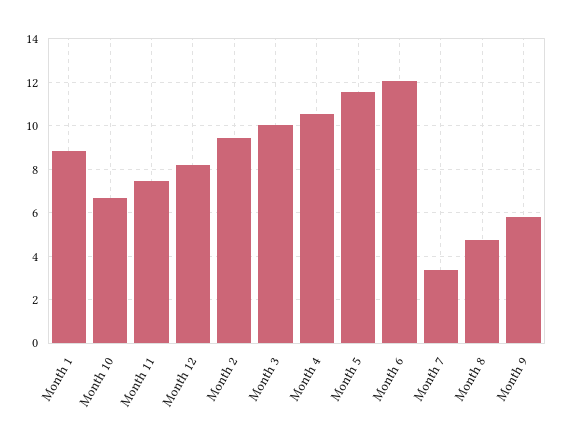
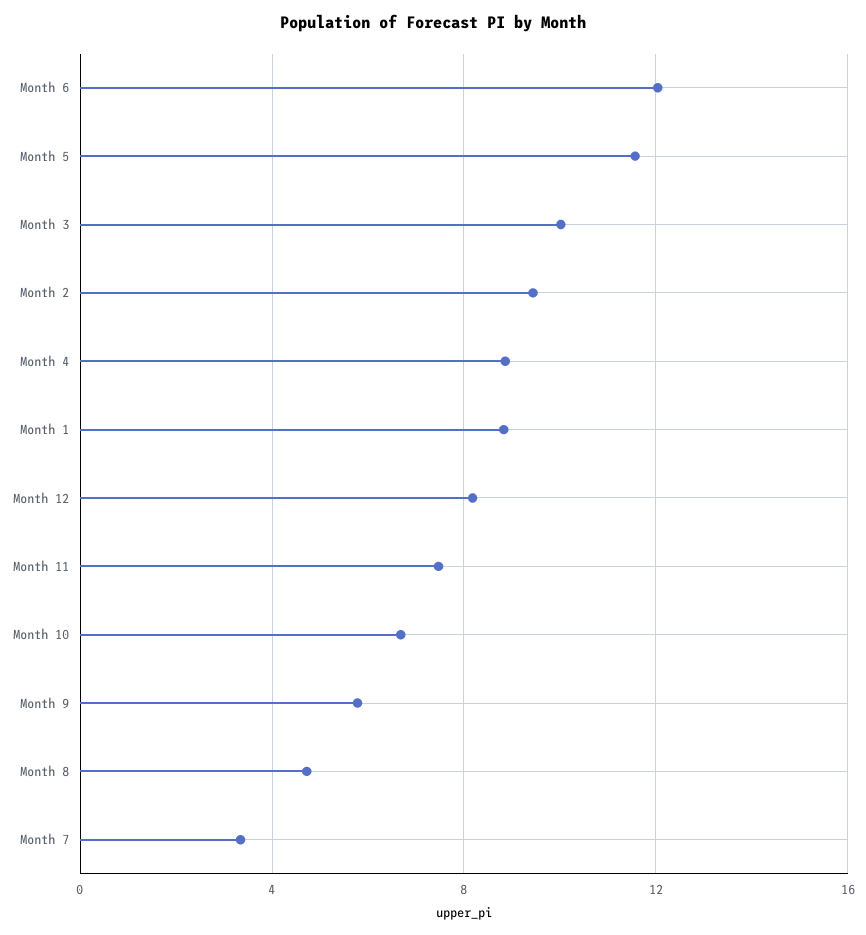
  {
    "Month 1": 9,
    "Month 10": 6.5,
    "Month 11": 7.5,
    "Month 12": 8,
    "Month 2": 9.5,
    "Month 3": 10,
-   "Month 4": 10.5,
+   "Month 4": 9,
    "Month 5": 11.5,
    "Month 6": 12,
    "Month 7": 3.5,
    "Month 8": 4.5,
    "Month 9": 6
  }

